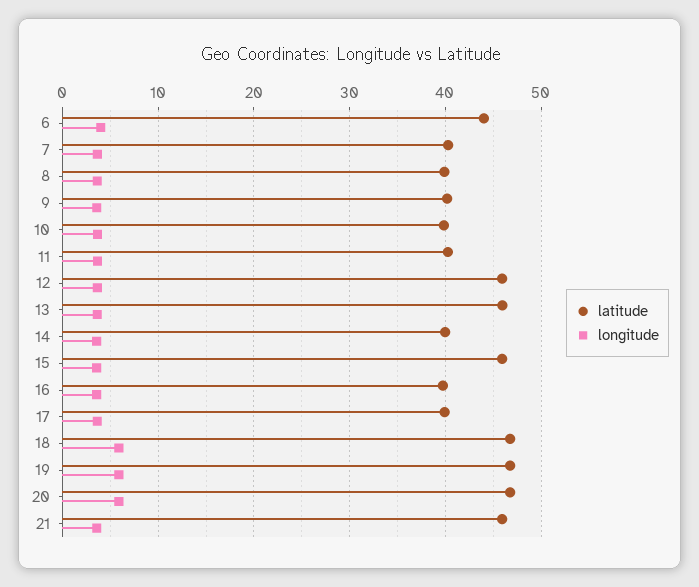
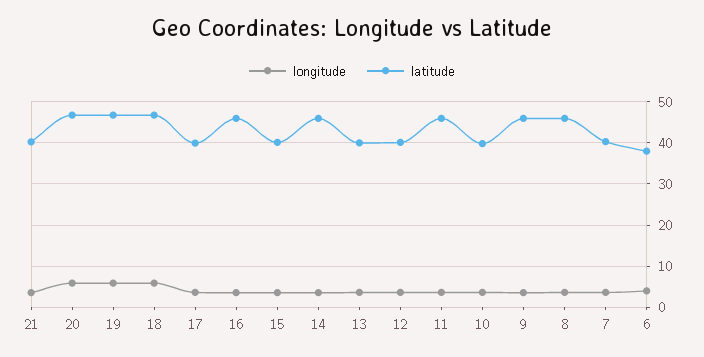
  {
    "latitude": {
-     "6": 44,
+     "6": 38,
      "7": 40,
-     "8": 40,
+     "8": 46,
-     "9": 40,
+     "9": 46,
      "10": 40,
-     "11": 40,
+     "11": 46,
-     "12": 46,
+     "12": 40,
-     "13": 46,
+     "13": 40,
-     "14": 40,
+     "14": 46,
-     "15": 46,
+     "15": 40,
-     "16": 40,
+     "16": 46,
      "17": 40,
      "18": 47,
      "19": 47,
      "20": 47,
-     "21": 46
+     "21": 40
    },
    "longitude": {
      "6": 4,
      "7": 4,
      "8": 4,
      "9": 4,
      "10": 4,
      "11": 4,
      "12": 4,
      "13": 4,
      "14": 4,
      "15": 4,
      "16": 4,
      "17": 4,
      "18": 6,
      "19": 6,
      "20": 6,
      "21": 4
    }
  }

